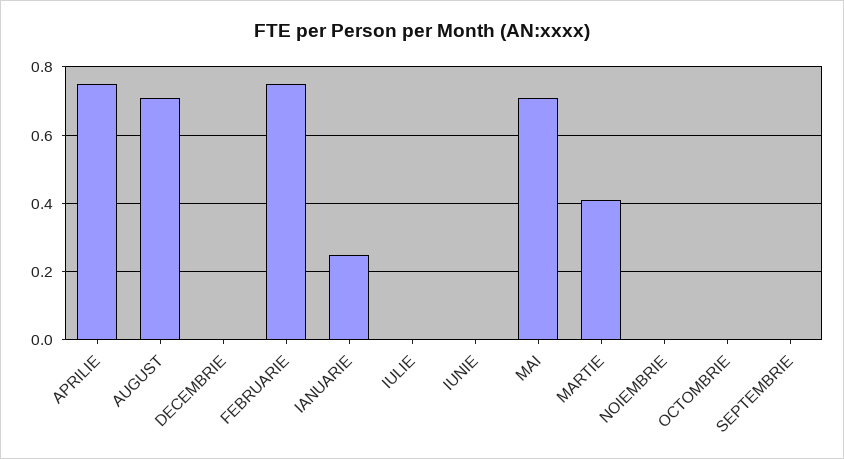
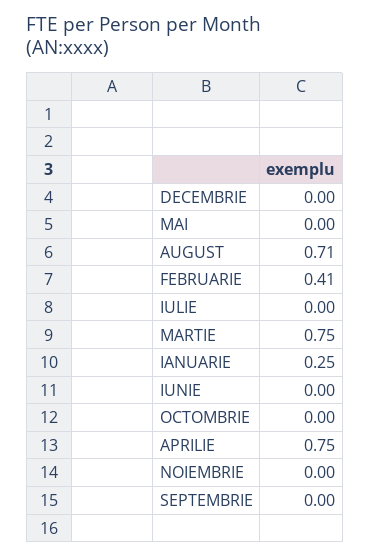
  {
    "APRILIE": 0.75,
    "AUGUST": 0.71,
    "DECEMBRIE": 0,
-   "FEBRUARIE": 0.75,
+   "FEBRUARIE": 0.41,
    "IANUARIE": 0.25,
    "IULIE": 0,
    "IUNIE": 0,
-   "MAI": 0.7,
+   "MAI": 0,
-   "MARTIE": 0.4,
+   "MARTIE": 0.75,
    "NOIEMBRIE": 0,
    "OCTOMBRIE": 0,
    "SEPTEMBRIE": 0
  }

